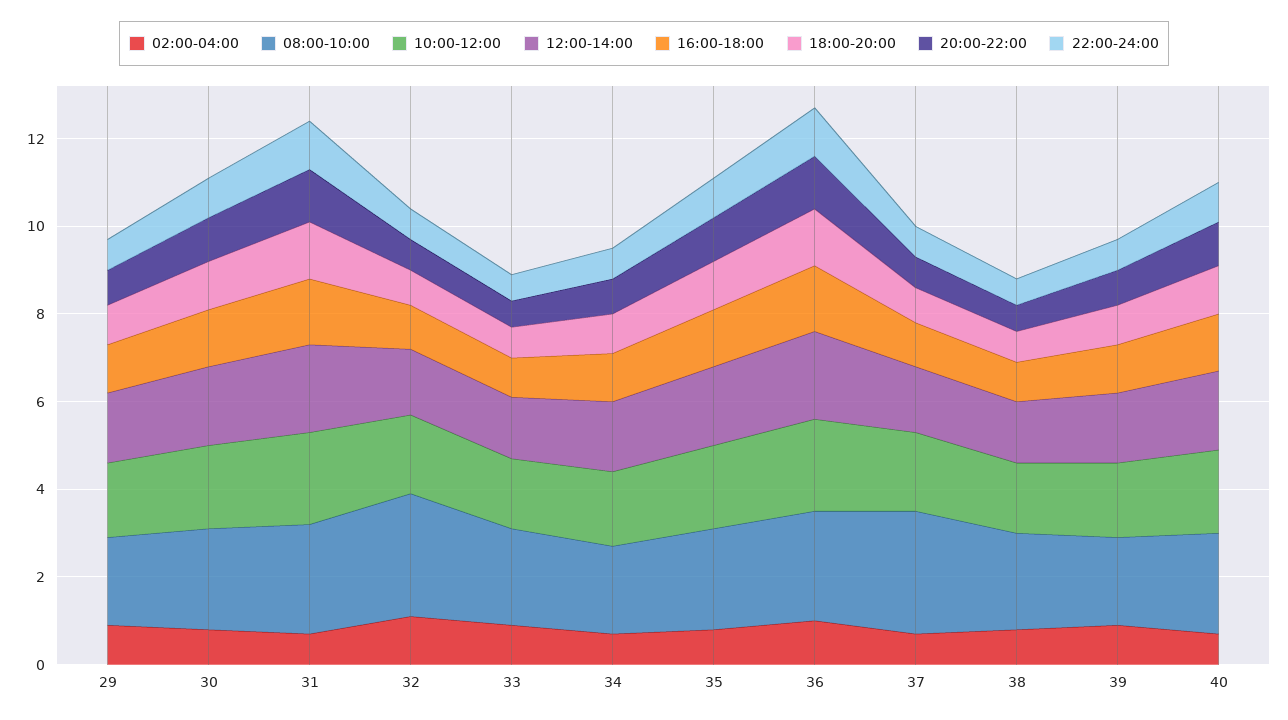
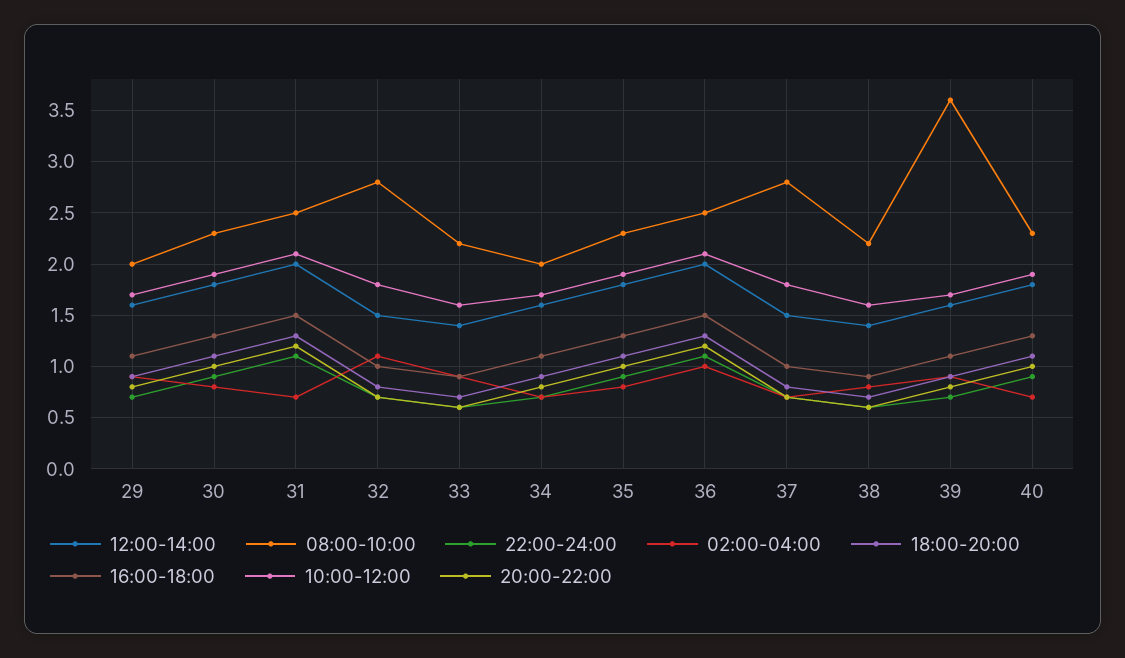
  {
    "02:00-04:00": {
      "29": 0.9,
      "30": 0.8,
      "31": 0.7,
      "32": 1.1,
      "33": 0.9,
      "34": 0.7,
      "35": 0.8,
      "36": 1,
      "37": 0.7,
      "38": 0.8,
      "39": 0.9,
      "40": 0.7
    },
    "08:00-10:00": {
      "29": 2,
      "30": 2.3,
      "31": 2.5,
      "32": 2.8,
      "33": 2.2,
      "34": 2,
      "35": 2.3,
      "36": 2.5,
      "37": 2.8,
      "38": 2.2,
-     "39": 2,
+     "39": 3.6,
      "40": 2.3
    },
    "10:00-12:00": {
      "29": 1.7,
      "30": 1.9,
      "31": 2.1,
      "32": 1.8,
      "33": 1.6,
      "34": 1.7,
      "35": 1.9,
      "36": 2.1,
      "37": 1.8,
      "38": 1.6,
      "39": 1.7,
      "40": 1.9
    },
    "12:00-14:00": {
      "29": 1.6,
      "30": 1.8,
      "31": 2,
      "32": 1.5,
      "33": 1.4,
      "34": 1.6,
      "35": 1.8,
      "36": 2,
      "37": 1.5,
      "38": 1.4,
      "39": 1.6,
      "40": 1.8
    },
    "16:00-18:00": {
      "29": 1.1,
      "30": 1.3,
      "31": 1.5,
      "32": 1,
      "33": 0.9,
      "34": 1.1,
      "35": 1.3,
      "36": 1.5,
      "37": 1,
      "38": 0.9,
      "39": 1.1,
      "40": 1.3
    },
    "18:00-20:00": {
      "29": 0.9,
      "30": 1.1,
      "31": 1.3,
      "32": 0.8,
      "33": 0.7,
      "34": 0.9,
      "35": 1.1,
      "36": 1.3,
      "37": 0.8,
      "38": 0.7,
      "39": 0.9,
      "40": 1.1
    },
    "20:00-22:00": {
      "29": 0.8,
      "30": 1,
      "31": 1.2,
      "32": 0.7,
      "33": 0.6,
      "34": 0.8,
      "35": 1,
      "36": 1.2,
      "37": 0.7,
      "38": 0.6,
      "39": 0.8,
      "40": 1
    },
    "22:00-24:00": {
      "29": 0.7,
      "30": 0.9,
      "31": 1.1,
      "32": 0.7,
      "33": 0.6,
      "34": 0.7,
      "35": 0.9,
      "36": 1.1,
      "37": 0.7,
      "38": 0.6,
      "39": 0.7,
      "40": 0.9
    }
  }

